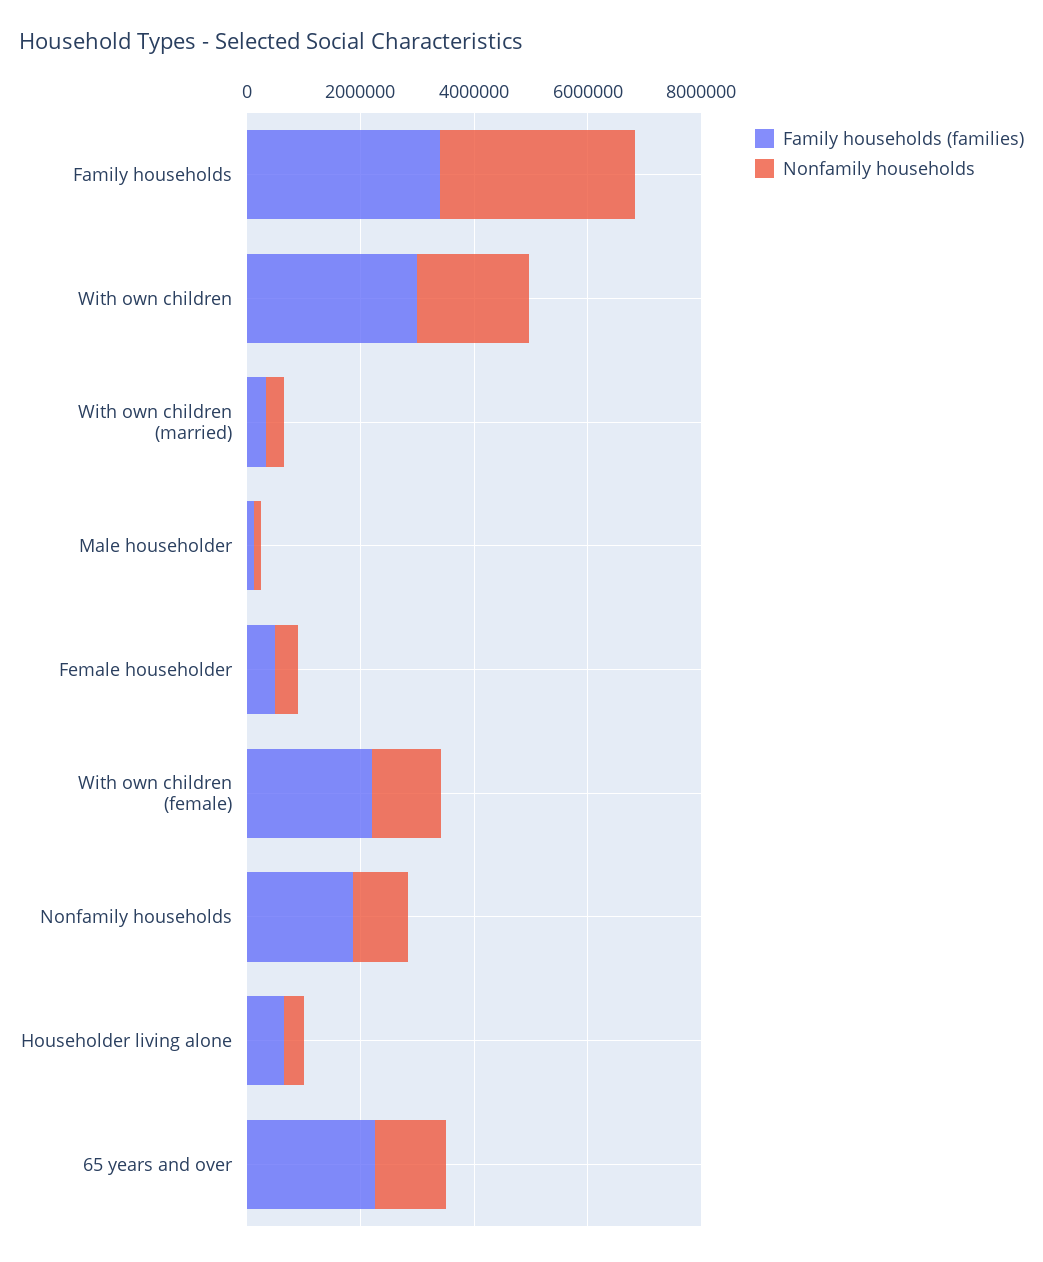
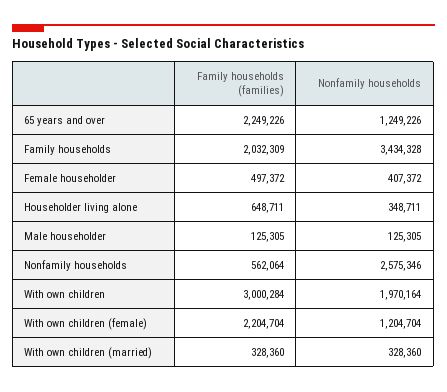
  {
    "Family households (families)": {
-     "Family households": 3500000,
+     "Family households": 2032309,
      "With own children": 3000284,
      "With own children (married)": 328360,
      "Male householder": 125305,
      "Female householder": 497372,
      "With own children (female)": 2204704,
-     "Nonfamily households": 2000000,
+     "Nonfamily households": 562064,
      "Householder living alone": 648711,
      "65 years and over": 2249226
    },
    "Nonfamily households": {
      "Family households": 3434328,
      "With own children": 1970164,
      "With own children (married)": 328360,
      "Male householder": 125305,
      "Female householder": 407372,
      "With own children (female)": 1204704,
-     "Nonfamily households": 1000000,
+     "Nonfamily households": 2575346,
      "Householder living alone": 348711,
      "65 years and over": 1249226
    }
  }

